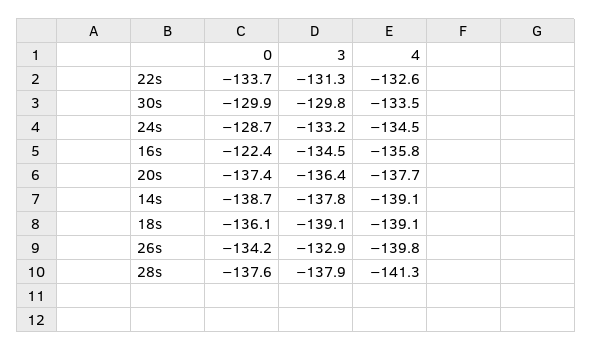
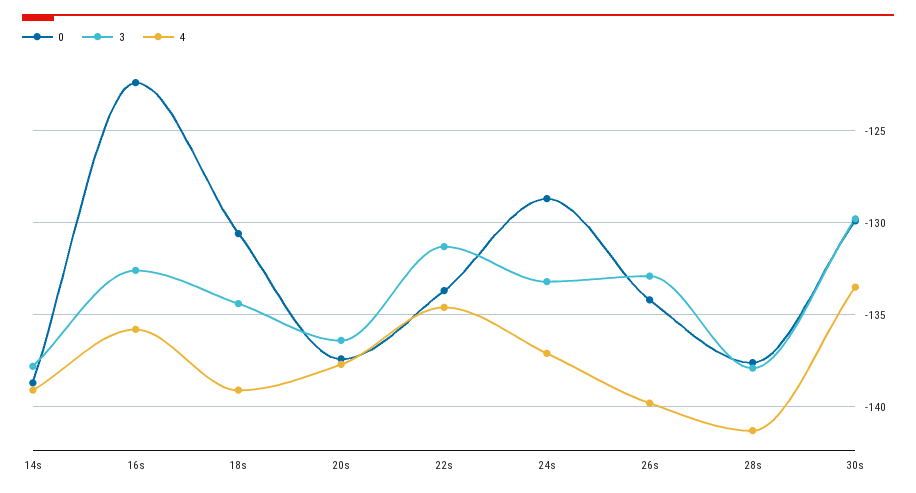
  {
    "0": {
      "22s": -133.7,
      "30s": -129.9,
      "24s": -128.7,
      "16s": -122.4,
      "20s": -137.4,
      "14s": -138.7,
-     "18s": -136.1,
+     "18s": -130.5,
      "26s": -134.2,
      "28s": -137.6
    },
    "3": {
      "22s": -131.3,
      "30s": -129.8,
      "24s": -133.2,
-     "16s": -134.5,
+     "16s": -132.5,
      "20s": -136.4,
      "14s": -137.8,
-     "18s": -139.1,
+     "18s": -134.5,
      "26s": -132.9,
      "28s": -137.9
    },
    "4": {
-     "22s": -132.6,
+     "22s": -134.5,
      "30s": -133.5,
-     "24s": -134.5,
+     "24s": -137,
      "16s": -135.8,
      "20s": -137.7,
      "14s": -139.1,
      "18s": -139.1,
      "26s": -139.8,
      "28s": -141.3
    }
  }

